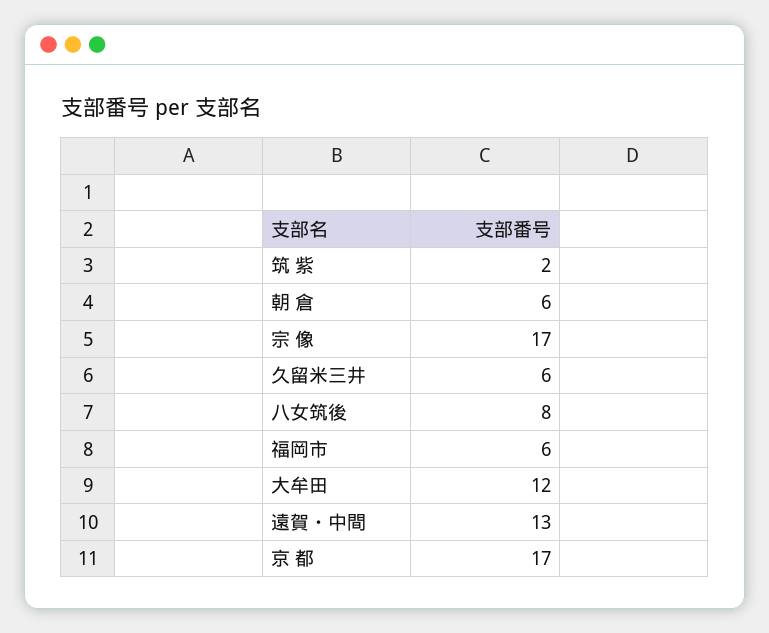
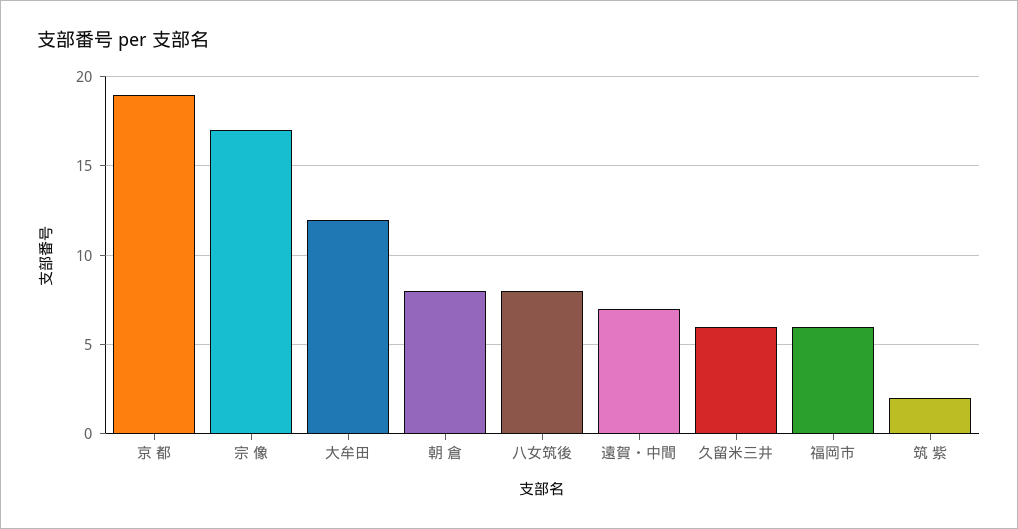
  {
    "筑 紫": 2,
-   "朝 倉": 6,
+   "朝 倉": 8,
    "宗 像": 17,
    "久留米三井": 6,
    "八女筑後": 8,
    "福岡市": 6,
    "大牟田": 12,
-   "遠賀・中間": 13,
+   "遠賀・中間": 7,
-   "京 都": 17
+   "京 都": 19
  }

